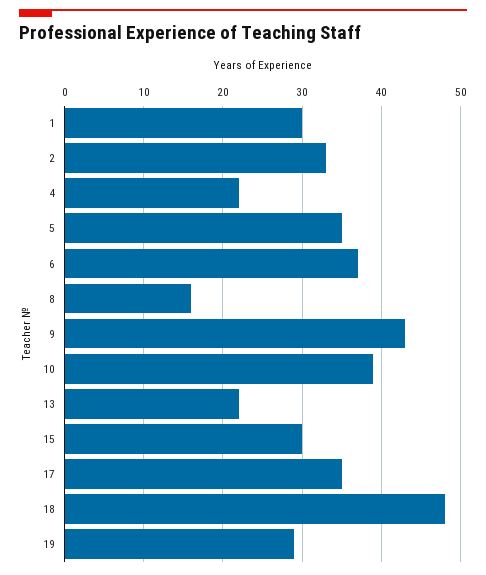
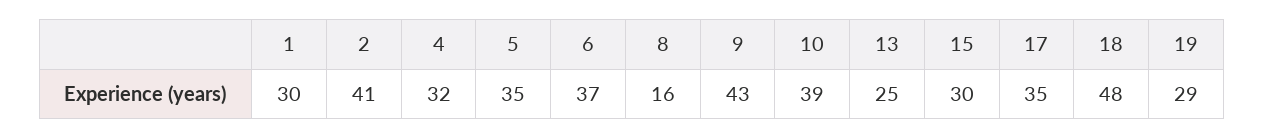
  {
    "1": 30,
-   "2": 33,
+   "2": 41,
-   "4": 22,
+   "4": 32,
    "5": 35,
    "6": 37,
    "8": 16,
    "9": 43,
    "10": 39,
-   "13": 22,
+   "13": 25,
    "15": 30,
    "17": 35,
    "18": 48,
    "19": 29
  }

